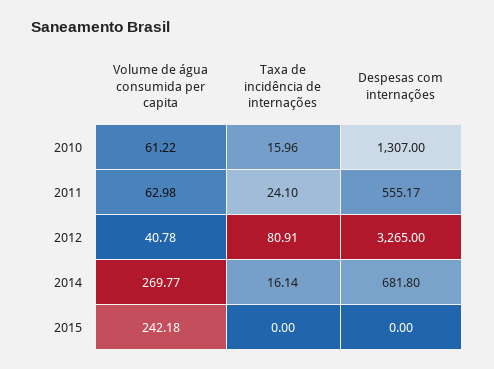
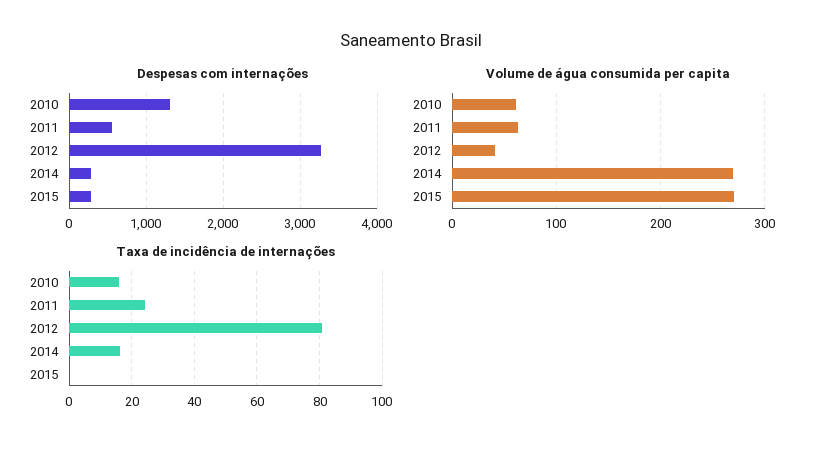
  {
    "Volume de água consumida per capita": {
      "2010": 61.22,
      "2011": 62.98,
      "2012": 40.78,
      "2014": 269.77,
-     "2015": 242.18
+     "2015": 270
    },
    "Taxa de incidência de internações": {
      "2010": 15.96,
      "2011": 24.1,
      "2012": 80.91,
      "2014": 16.14,
      "2015": 0
    },
    "Despesas com internações": {
      "2010": 1307,
      "2011": 555.17,
      "2012": 3265,
-     "2014": 681.8,
+     "2014": 300,
-     "2015": 0
+     "2015": 300
    }
  }

